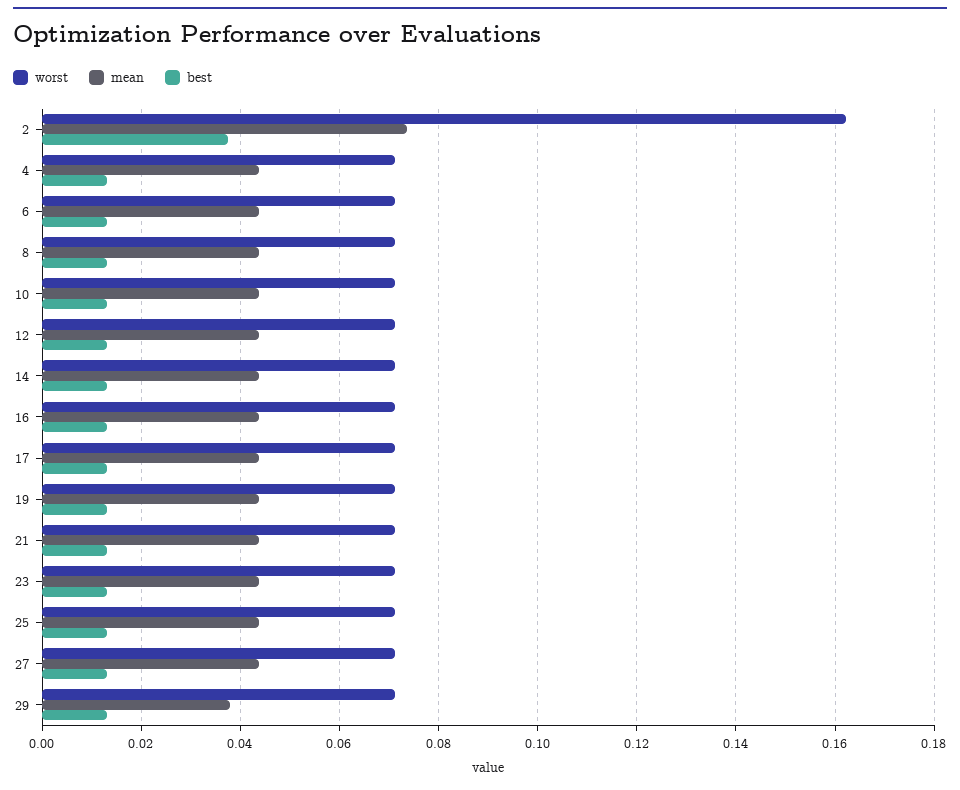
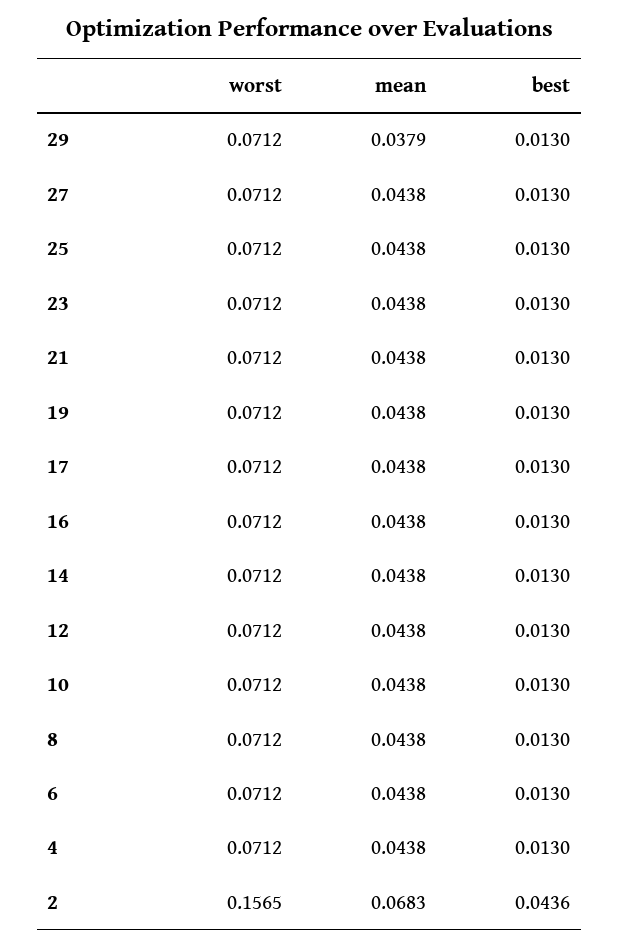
  {
    "worst": {
-     "2": 0.162,
+     "2": 0.1565,
      "4": 0.0712,
      "6": 0.0712,
      "8": 0.0712,
      "10": 0.0712,
      "12": 0.0712,
      "14": 0.0712,
      "16": 0.0712,
      "17": 0.0712,
      "19": 0.0712,
      "21": 0.0712,
      "23": 0.0712,
      "25": 0.0712,
      "27": 0.0712,
      "29": 0.0712
    },
    "mean": {
-     "2": 0.074,
+     "2": 0.0683,
      "4": 0.0438,
      "6": 0.0438,
      "8": 0.0438,
      "10": 0.0438,
      "12": 0.0438,
      "14": 0.0438,
      "16": 0.0438,
      "17": 0.0438,
      "19": 0.0438,
      "21": 0.0438,
      "23": 0.0438,
      "25": 0.0438,
      "27": 0.0438,
      "29": 0.0379
    },
    "best": {
-     "2": 0.038,
+     "2": 0.0436,
      "4": 0.013,
      "6": 0.013,
      "8": 0.013,
      "10": 0.013,
      "12": 0.013,
      "14": 0.013,
      "16": 0.013,
      "17": 0.013,
      "19": 0.013,
      "21": 0.013,
      "23": 0.013,
      "25": 0.013,
      "27": 0.013,
      "29": 0.013
    }
  }

